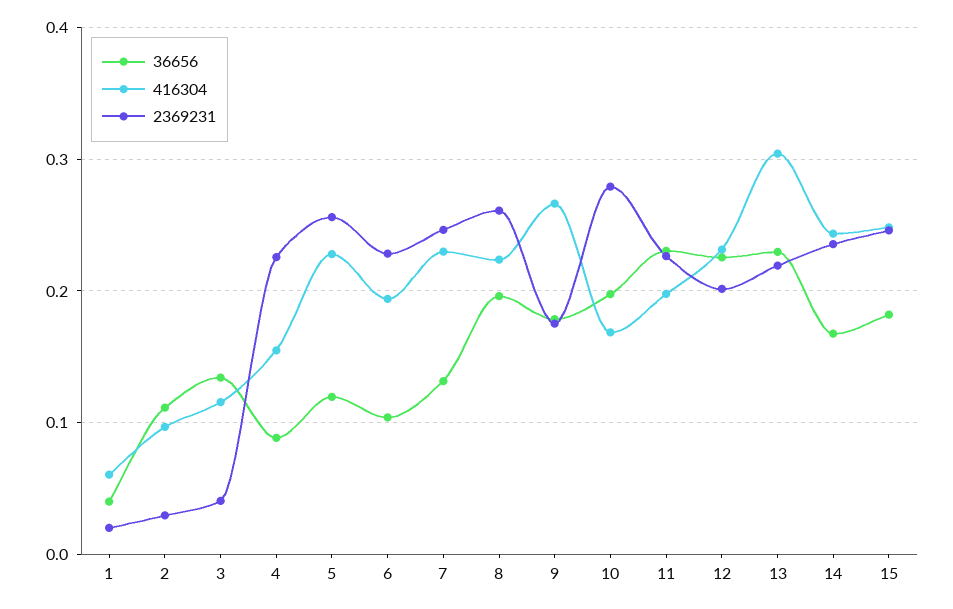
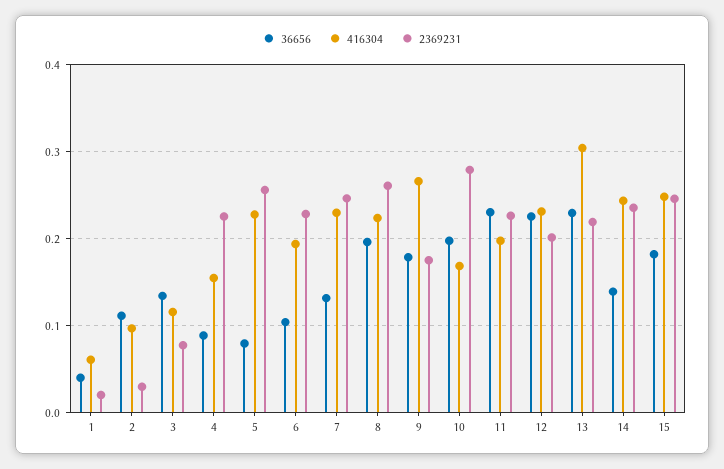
  {
    "36656": {
      "1": 0.04,
      "2": 0.11,
      "3": 0.13,
      "4": 0.09,
-     "5": 0.12,
+     "5": 0.08,
      "6": 0.1,
      "7": 0.13,
      "8": 0.2,
      "9": 0.18,
      "10": 0.2,
      "11": 0.23,
      "12": 0.23,
      "13": 0.23,
-     "14": 0.17,
+     "14": 0.14,
      "15": 0.18
    },
    "416304": {
      "1": 0.06,
      "2": 0.1,
      "3": 0.12,
      "4": 0.15,
      "5": 0.23,
      "6": 0.19,
      "7": 0.23,
      "8": 0.22,
      "9": 0.27,
      "10": 0.17,
      "11": 0.2,
      "12": 0.23,
      "13": 0.3,
      "14": 0.24,
      "15": 0.25
    },
    "2369231": {
      "1": 0.02,
      "2": 0.03,
-     "3": 0.04,
+     "3": 0.08,
      "4": 0.23,
      "5": 0.26,
      "6": 0.23,
      "7": 0.25,
      "8": 0.26,
      "9": 0.18,
      "10": 0.28,
      "11": 0.23,
      "12": 0.2,
      "13": 0.22,
      "14": 0.24,
      "15": 0.25
    }
  }

